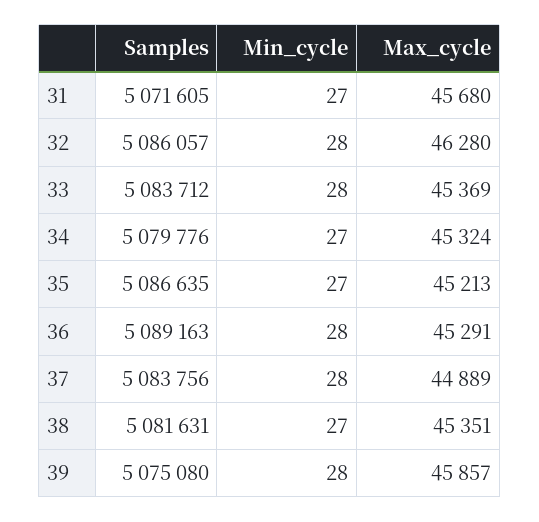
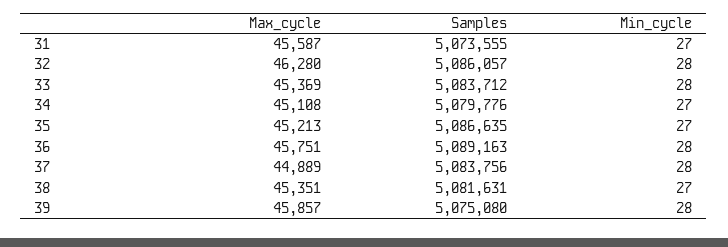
  {
    "Samples": {
-     "31": 5071605,
+     "31": 5073555,
      "32": 5086057,
      "33": 5083712,
      "34": 5079776,
      "35": 5086635,
      "36": 5089163,
      "37": 5083756,
      "38": 5081631,
      "39": 5075080
    },
    "Min_cycle": {
      "31": 27,
      "32": 28,
      "33": 28,
      "34": 27,
      "35": 27,
      "36": 28,
      "37": 28,
      "38": 27,
      "39": 28
    },
    "Max_cycle": {
-     "31": 45680,
+     "31": 45587,
      "32": 46280,
      "33": 45369,
-     "34": 45324,
+     "34": 45108,
      "35": 45213,
-     "36": 45291,
+     "36": 45751,
      "37": 44889,
      "38": 45351,
      "39": 45857
    }
  }

